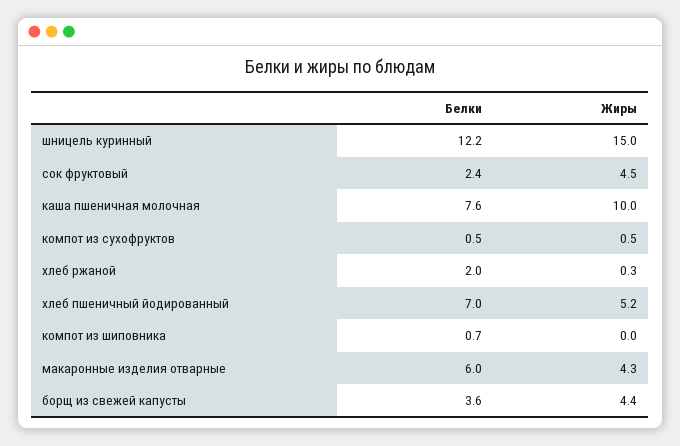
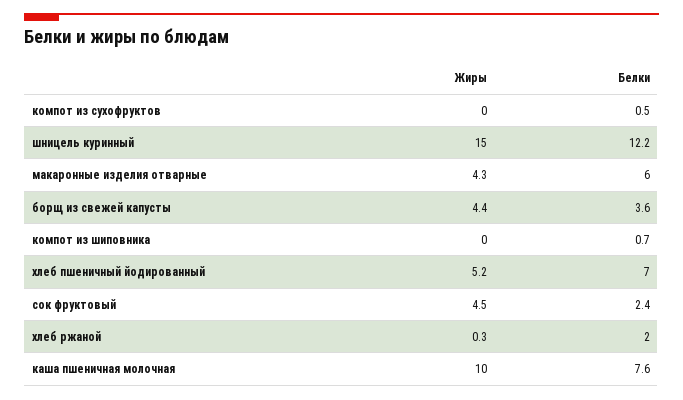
  {
    "Белки": {
      "шницель куринный": 12.2,
      "сок фруктовый": 2.4,
      "каша пшеничная молочная": 7.6,
      "компот из сухофруктов": 0.5,
      "хлеб ржаной": 2,
      "хлеб пшеничный йодированный": 7,
      "компот из шиповника": 0.7,
      "макаронные изделия отварные": 6,
      "борщ из свежей капусты": 3.6
    },
    "Жиры": {
      "шницель куринный": 15,
      "сок фруктовый": 4.5,
      "каша пшеничная молочная": 10,
-     "компот из сухофруктов": 0.5,
+     "компот из сухофруктов": 0,
      "хлеб ржаной": 0.3,
      "хлеб пшеничный йодированный": 5.2,
      "компот из шиповника": 0,
      "макаронные изделия отварные": 4.3,
      "борщ из свежей капусты": 4.4
    }
  }

